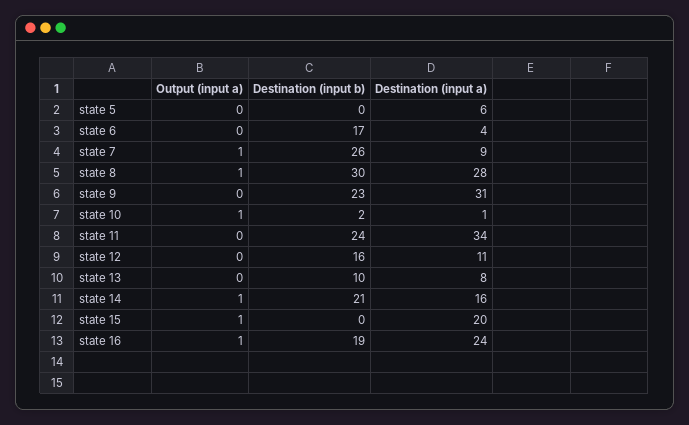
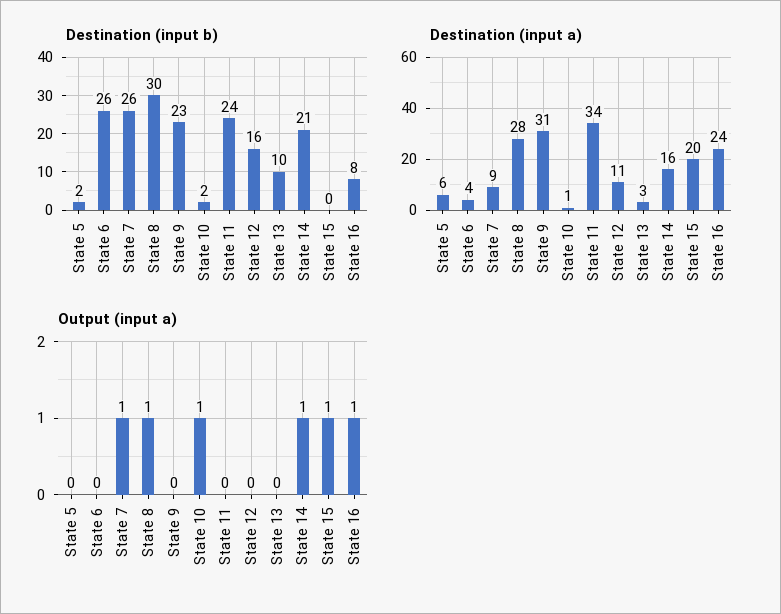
  {
    "Output (input a)": {
      "state 5": 0,
      "state 6": 0,
      "state 7": 1,
      "state 8": 1,
      "state 9": 0,
      "state 10": 1,
      "state 11": 0,
      "state 12": 0,
      "state 13": 0,
      "state 14": 1,
      "state 15": 1,
      "state 16": 1
    },
    "Destination (input b)": {
-     "state 5": 0,
+     "state 5": 2,
-     "state 6": 17,
+     "state 6": 26,
      "state 7": 26,
      "state 8": 30,
      "state 9": 23,
      "state 10": 2,
      "state 11": 24,
      "state 12": 16,
      "state 13": 10,
      "state 14": 21,
      "state 15": 0,
-     "state 16": 19
+     "state 16": 8
    },
    "Destination (input a)": {
      "state 5": 6,
      "state 6": 4,
      "state 7": 9,
      "state 8": 28,
      "state 9": 31,
      "state 10": 1,
      "state 11": 34,
      "state 12": 11,
-     "state 13": 8,
+     "state 13": 3,
      "state 14": 16,
      "state 15": 20,
      "state 16": 24
    }
  }

